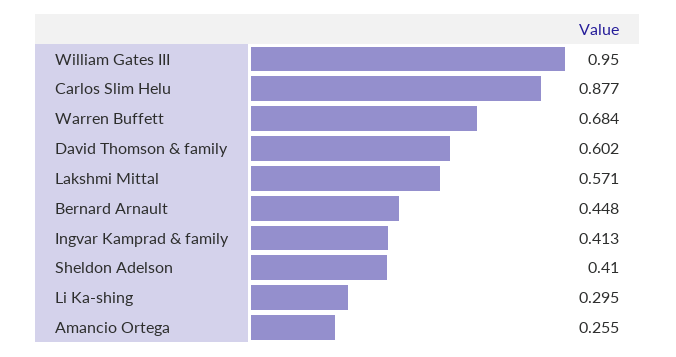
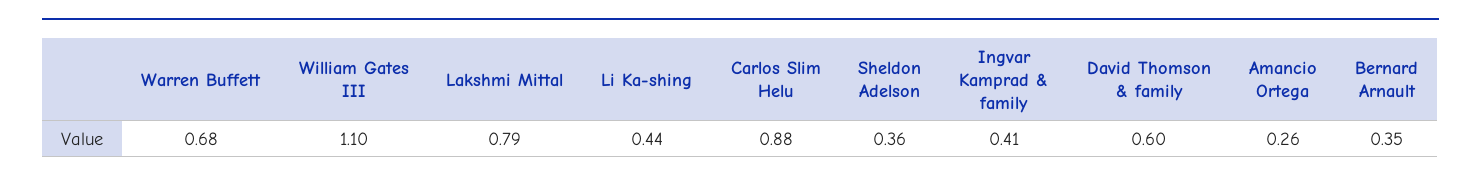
  {
-   "William Gates III": 0.95,
+   "William Gates III": 1.1,
    "Carlos Slim Helu": 0.877,
    "Warren Buffett": 0.684,
    "David Thomson & family": 0.602,
-   "Lakshmi Mittal": 0.571,
+   "Lakshmi Mittal": 0.79,
-   "Bernard Arnault": 0.448,
+   "Bernard Arnault": 0.35,
    "Ingvar Kamprad & family": 0.413,
-   "Sheldon Adelson": 0.41,
+   "Sheldon Adelson": 0.36,
-   "Li Ka-shing": 0.295,
+   "Li Ka-shing": 0.44,
    "Amancio Ortega": 0.255
  }

